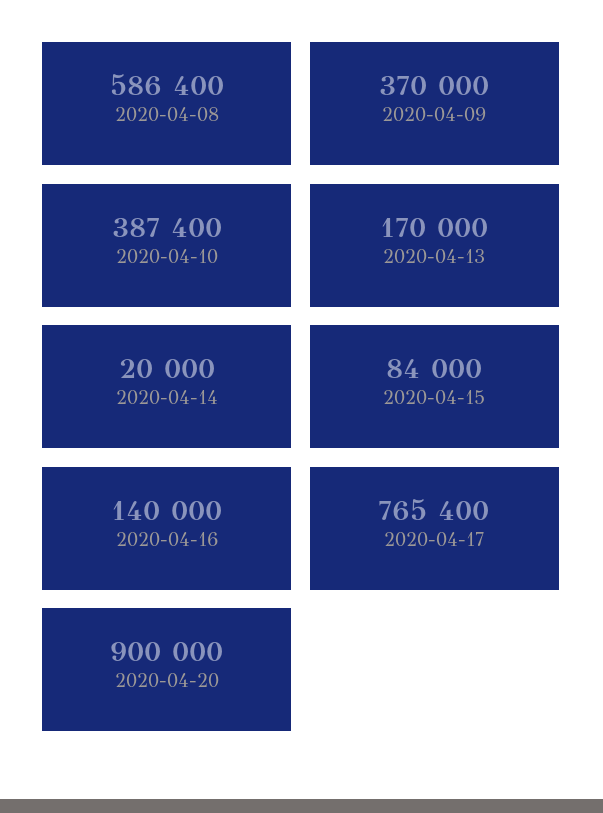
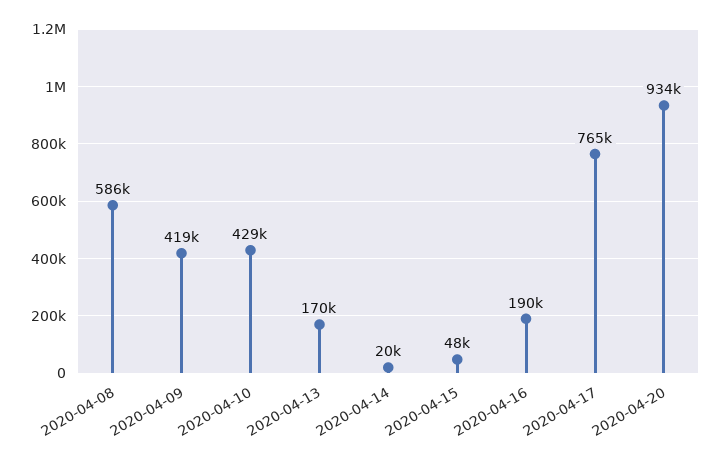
  {
    "2020-04-08": 586400,
-   "2020-04-09": 370000,
+   "2020-04-09": 419000,
-   "2020-04-10": 387400,
+   "2020-04-10": 429000,
    "2020-04-13": 170000,
    "2020-04-14": 20000,
-   "2020-04-15": 84000,
+   "2020-04-15": 48000,
-   "2020-04-16": 140000,
+   "2020-04-16": 190000,
    "2020-04-17": 765400,
-   "2020-04-20": 900000
+   "2020-04-20": 934000
  }

